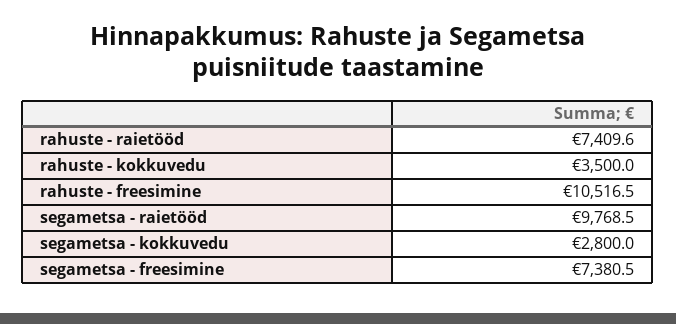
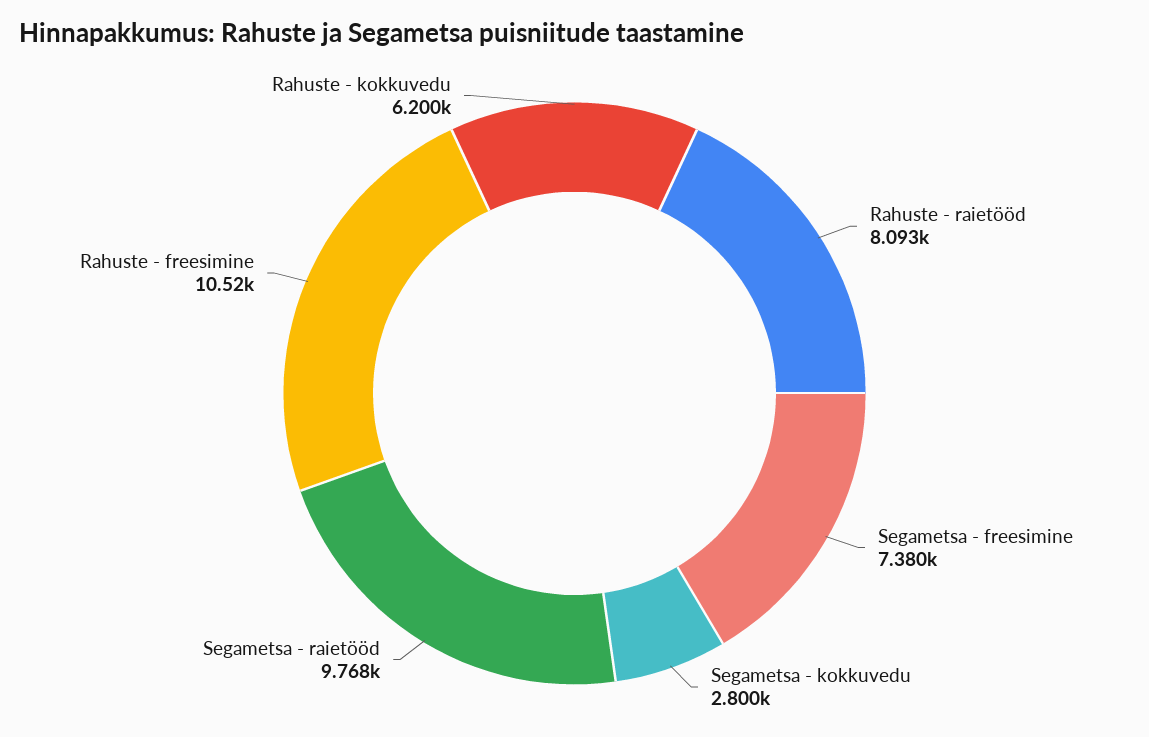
  {
-   "rahuste - raietööd": 7409.6,
+   "rahuste - raietööd": 8093,
-   "rahuste - kokkuvedu": 3500,
+   "rahuste - kokkuvedu": 6200,
    "rahuste - freesimine": 10516.5,
    "segametsa - raietööd": 9768.5,
    "segametsa - kokkuvedu": 2800,
    "segametsa - freesimine": 7380.5
  }

